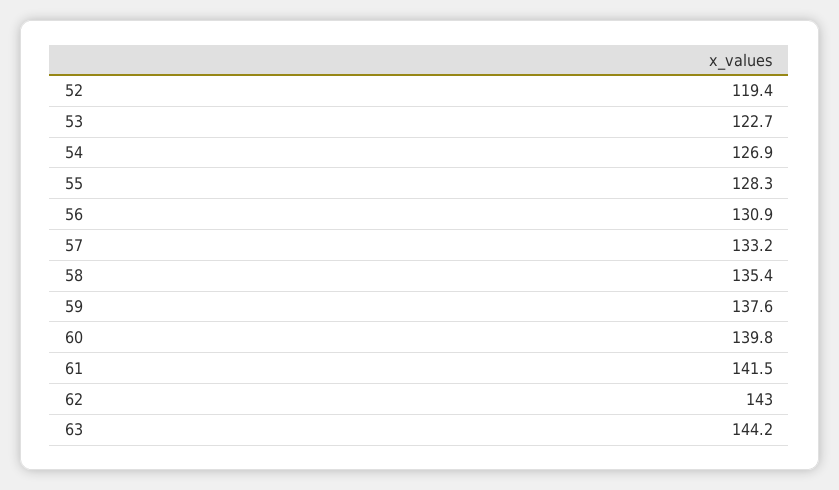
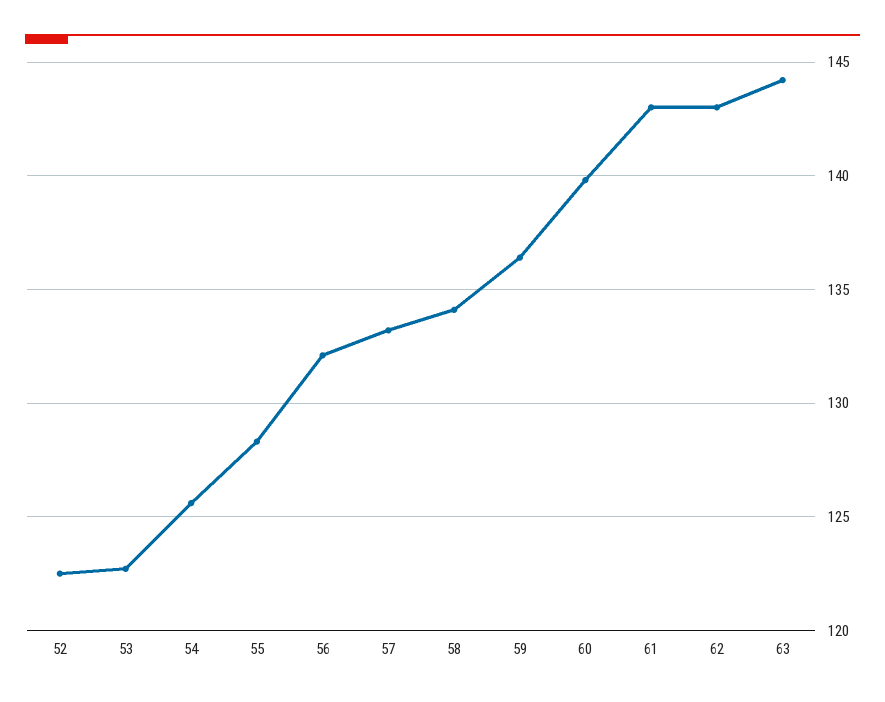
  {
-   "52": 119.4,
+   "52": 122.5,
    "53": 122.7,
-   "54": 126.9,
+   "54": 125.5,
    "55": 128.3,
-   "56": 130.9,
+   "56": 132,
    "57": 133.2,
-   "58": 135.4,
+   "58": 134,
-   "59": 137.6,
+   "59": 136.5,
    "60": 139.8,
-   "61": 141.5,
+   "61": 143,
    "62": 143,
    "63": 144.2
  }

